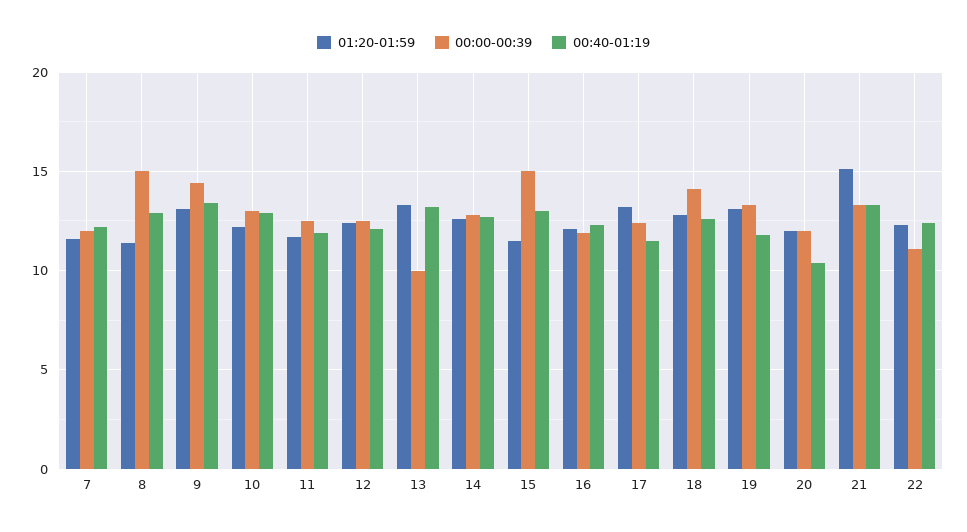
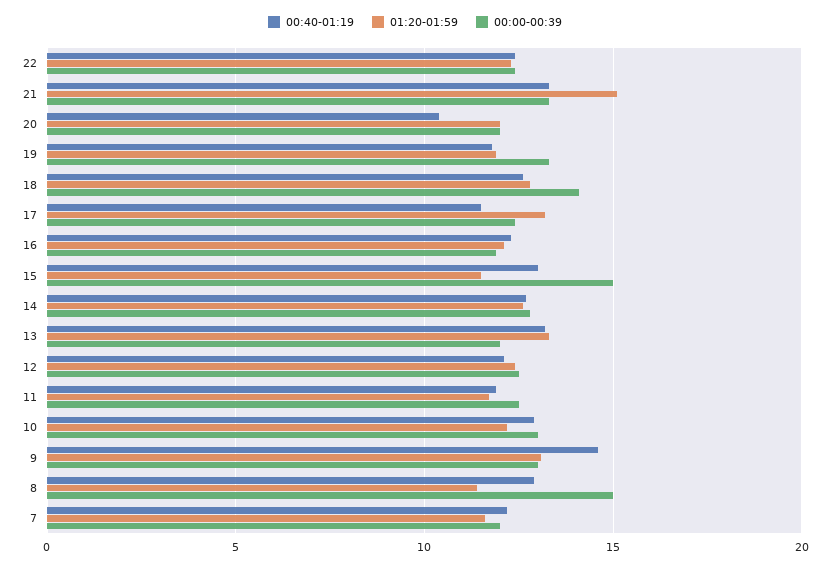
  {
    "01:20-01:59": {
      "7": 11.5,
      "8": 11.5,
      "9": 13,
      "10": 12,
      "11": 11.5,
      "12": 12.5,
      "13": 13.5,
      "14": 12.5,
      "15": 11.5,
      "16": 12,
      "17": 13,
      "18": 13,
-     "19": 13,
+     "19": 12,
      "20": 12,
      "21": 15,
      "22": 12.5
    },
    "00:00-00:39": {
      "7": 12,
      "8": 15,
-     "9": 14.5,
+     "9": 13,
      "10": 13,
      "11": 12.5,
      "12": 12.5,
-     "13": 10,
+     "13": 12,
      "14": 13,
      "15": 15,
      "16": 12,
      "17": 12.5,
      "18": 14,
      "19": 13.5,
      "20": 12,
      "21": 13.5,
-     "22": 11
+     "22": 12.5
    },
    "00:40-01:19": {
      "7": 12,
      "8": 13,
-     "9": 13.5,
+     "9": 14.5,
      "10": 13,
      "11": 12,
      "12": 12,
      "13": 13,
      "14": 12.5,
      "15": 13,
      "16": 12.5,
      "17": 11.5,
      "18": 12.5,
      "19": 12,
      "20": 10.5,
      "21": 13.5,
      "22": 12.5
    }
  }

